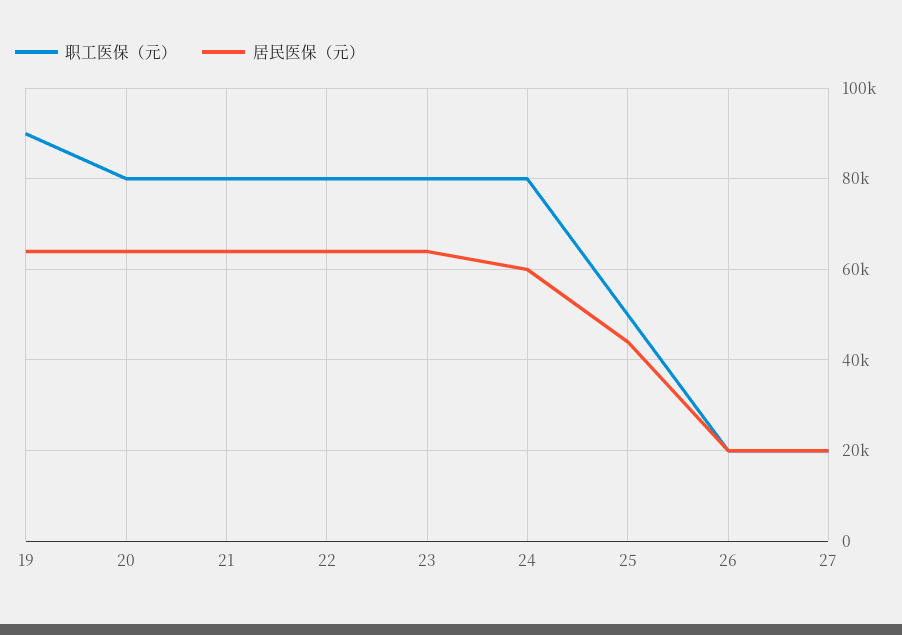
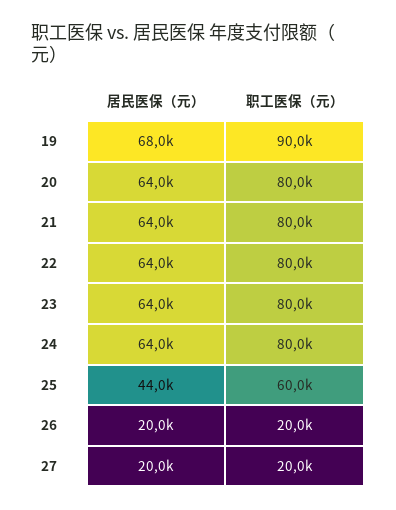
  {
    "职工医保（元）": {
      "19": 90000,
      "20": 80000,
      "21": 80000,
      "22": 80000,
      "23": 80000,
      "24": 80000,
-     "25": 50000,
+     "25": 60000,
      "26": 20000,
      "27": 20000
    },
    "居民医保（元）": {
-     "19": 64000,
+     "19": 68000,
      "20": 64000,
      "21": 64000,
      "22": 64000,
      "23": 64000,
-     "24": 60000,
+     "24": 64000,
      "25": 44000,
      "26": 20000,
      "27": 20000
    }
  }

